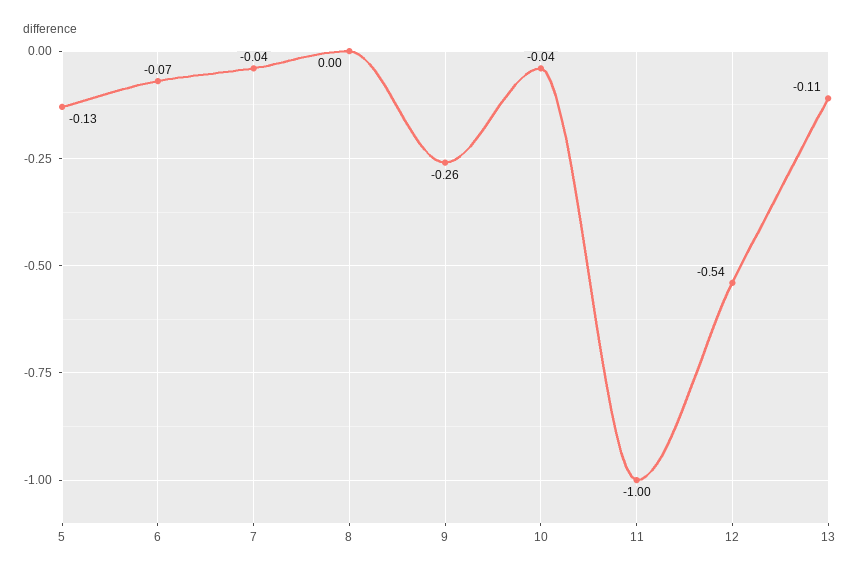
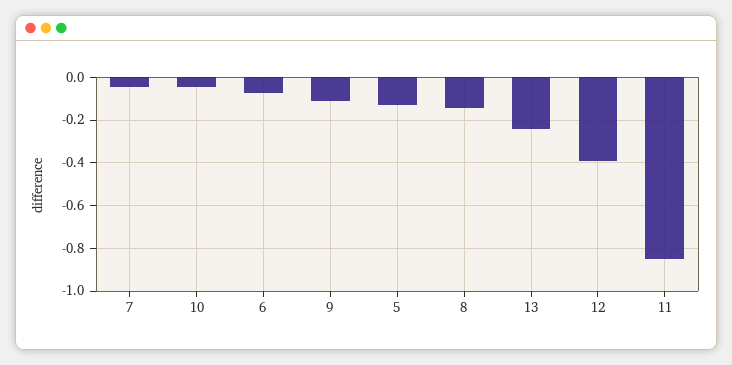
  {
    "5": -0.13,
    "6": -0.07,
    "7": -0.04,
-   "8": 0,
+   "8": -0.15,
-   "9": -0.26,
+   "9": -0.1,
    "10": -0.04,
-   "11": -1,
+   "11": -0.85,
-   "12": -0.54,
+   "12": -0.4,
-   "13": -0.11
+   "13": -0.25
  }

